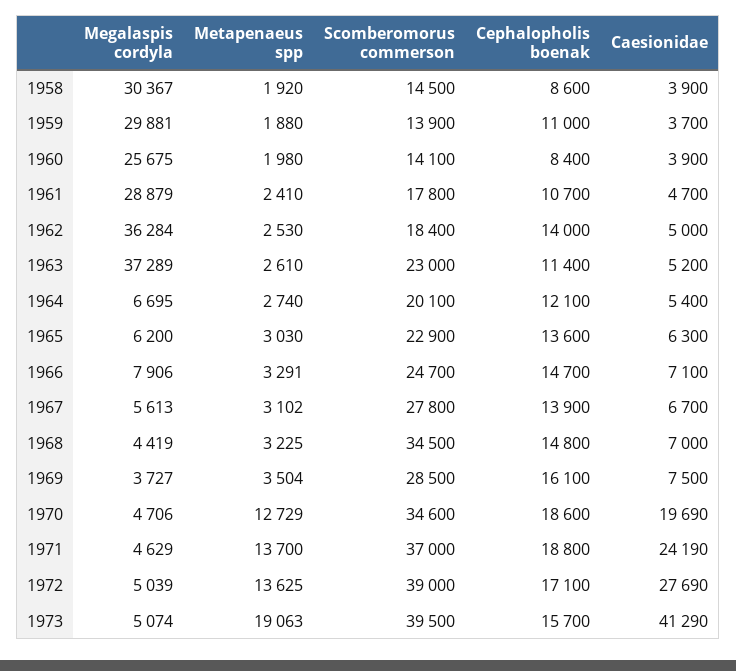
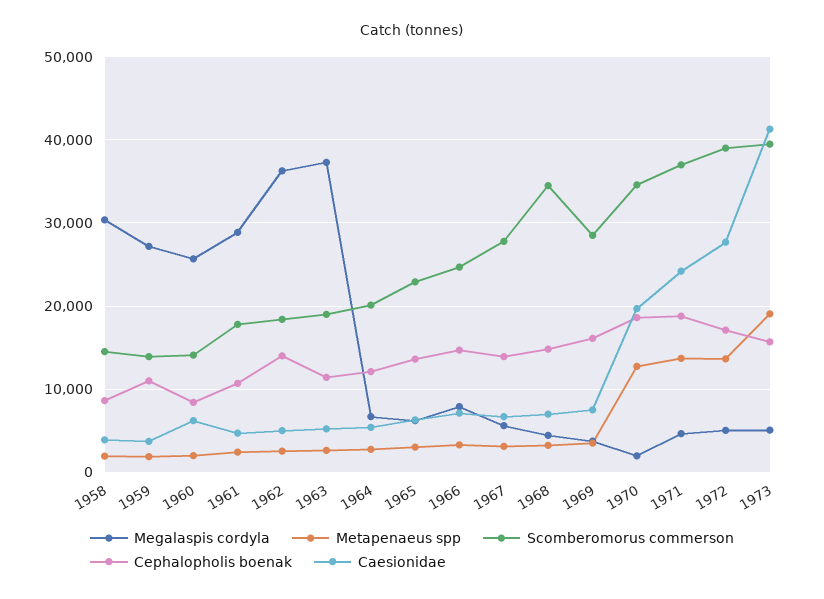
  {
    "Megalaspis cordyla": {
      "1958": 30367,
-     "1959": 29881,
+     "1959": 27000,
      "1960": 25675,
      "1961": 28879,
      "1962": 36284,
      "1963": 37289,
      "1964": 6695,
      "1965": 6200,
      "1966": 7906,
      "1967": 5613,
      "1968": 4419,
      "1969": 3727,
-     "1970": 4706,
+     "1970": 2000,
      "1971": 4629,
      "1972": 5039,
      "1973": 5074
    },
    "Metapenaeus spp": {
      "1958": 1920,
      "1959": 1880,
      "1960": 1980,
      "1961": 2410,
      "1962": 2530,
      "1963": 2610,
      "1964": 2740,
      "1965": 3030,
      "1966": 3291,
      "1967": 3102,
      "1968": 3225,
      "1969": 3504,
      "1970": 12729,
      "1971": 13700,
      "1972": 13625,
      "1973": 19063
    },
    "Scomberomorus commerson": {
      "1958": 14500,
      "1959": 13900,
      "1960": 14100,
      "1961": 17800,
      "1962": 18400,
-     "1963": 23000,
+     "1963": 19000,
      "1964": 20100,
      "1965": 22900,
      "1966": 24700,
      "1967": 27800,
      "1968": 34500,
      "1969": 28500,
      "1970": 34600,
      "1971": 37000,
      "1972": 39000,
      "1973": 39500
    },
    "Cephalopholis boenak": {
      "1958": 8600,
      "1959": 11000,
      "1960": 8400,
      "1961": 10700,
      "1962": 14000,
      "1963": 11400,
      "1964": 12100,
      "1965": 13600,
      "1966": 14700,
      "1967": 13900,
      "1968": 14800,
      "1969": 16100,
      "1970": 18600,
      "1971": 18800,
      "1972": 17100,
      "1973": 15700
    },
    "Caesionidae": {
      "1958": 3900,
      "1959": 3700,
-     "1960": 3900,
+     "1960": 6000,
      "1961": 4700,
      "1962": 5000,
      "1963": 5200,
      "1964": 5400,
      "1965": 6300,
      "1966": 7100,
      "1967": 6700,
      "1968": 7000,
      "1969": 7500,
      "1970": 19690,
      "1971": 24190,
      "1972": 27690,
      "1973": 41290
    }
  }

